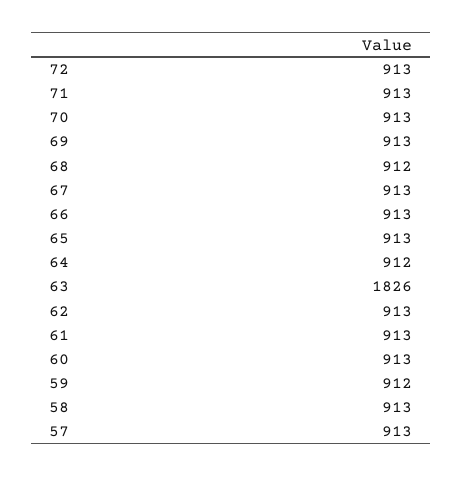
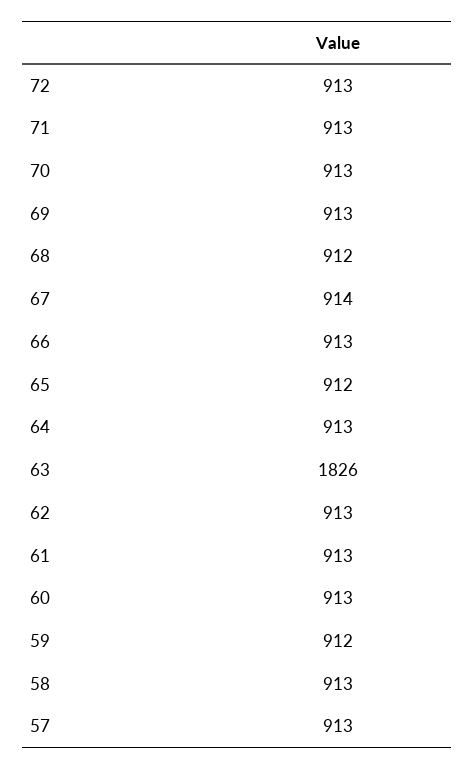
  {
    "72": 913,
    "71": 913,
    "70": 913,
    "69": 913,
    "68": 912,
-   "67": 913,
+   "67": 914,
    "66": 913,
-   "65": 913,
+   "65": 912,
-   "64": 912,
+   "64": 913,
    "63": 1826,
    "62": 913,
    "61": 913,
    "60": 913,
    "59": 912,
    "58": 913,
    "57": 913
  }

